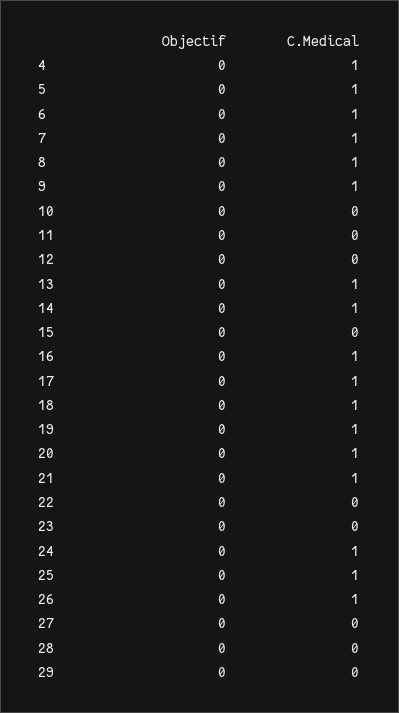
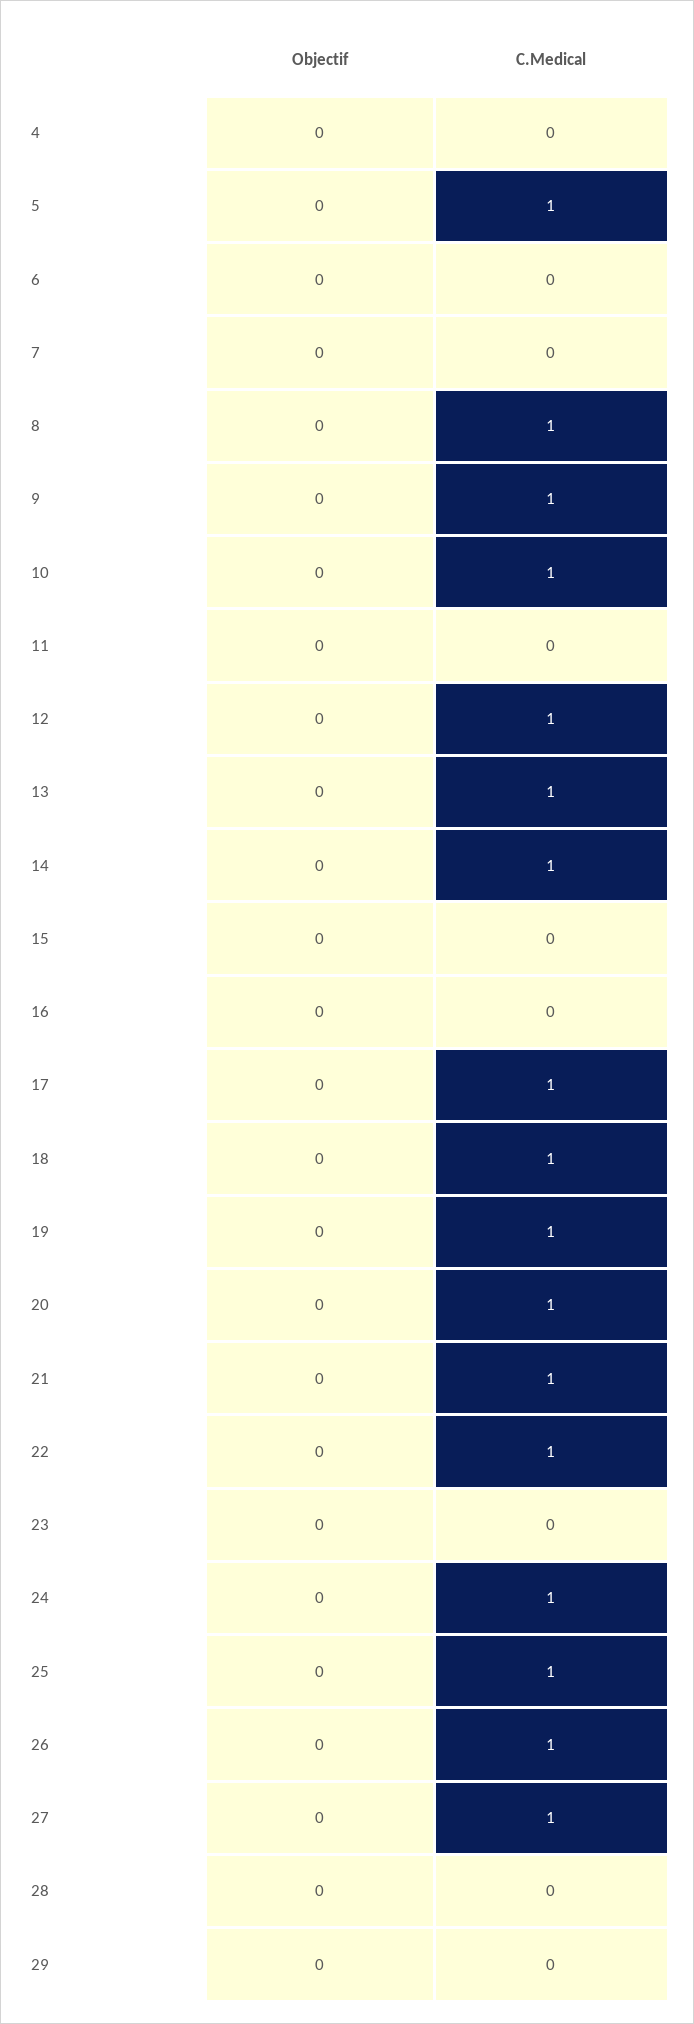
  {
    "Objectif": {
      "4": 0,
      "5": 0,
      "6": 0,
      "7": 0,
      "8": 0,
      "9": 0,
      "10": 0,
      "11": 0,
      "12": 0,
      "13": 0,
      "14": 0,
      "15": 0,
      "16": 0,
      "17": 0,
      "18": 0,
      "19": 0,
      "20": 0,
      "21": 0,
      "22": 0,
      "23": 0,
      "24": 0,
      "25": 0,
      "26": 0,
      "27": 0,
      "28": 0,
      "29": 0
    },
    "C.Medical": {
-     "4": 1,
+     "4": 0,
      "5": 1,
-     "6": 1,
+     "6": 0,
-     "7": 1,
+     "7": 0,
      "8": 1,
      "9": 1,
-     "10": 0,
+     "10": 1,
      "11": 0,
-     "12": 0,
+     "12": 1,
      "13": 1,
      "14": 1,
      "15": 0,
-     "16": 1,
+     "16": 0,
      "17": 1,
      "18": 1,
      "19": 1,
      "20": 1,
      "21": 1,
-     "22": 0,
+     "22": 1,
      "23": 0,
      "24": 1,
      "25": 1,
      "26": 1,
-     "27": 0,
+     "27": 1,
      "28": 0,
      "29": 0
    }
  }

